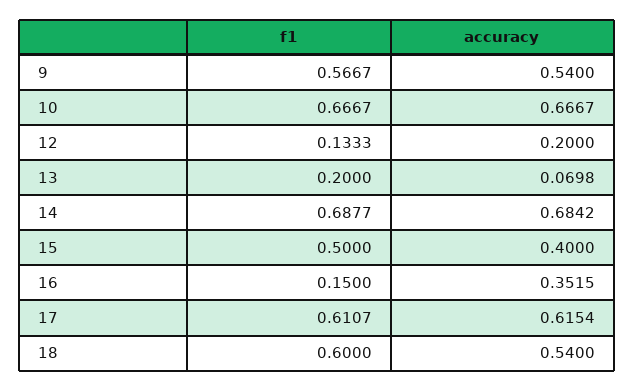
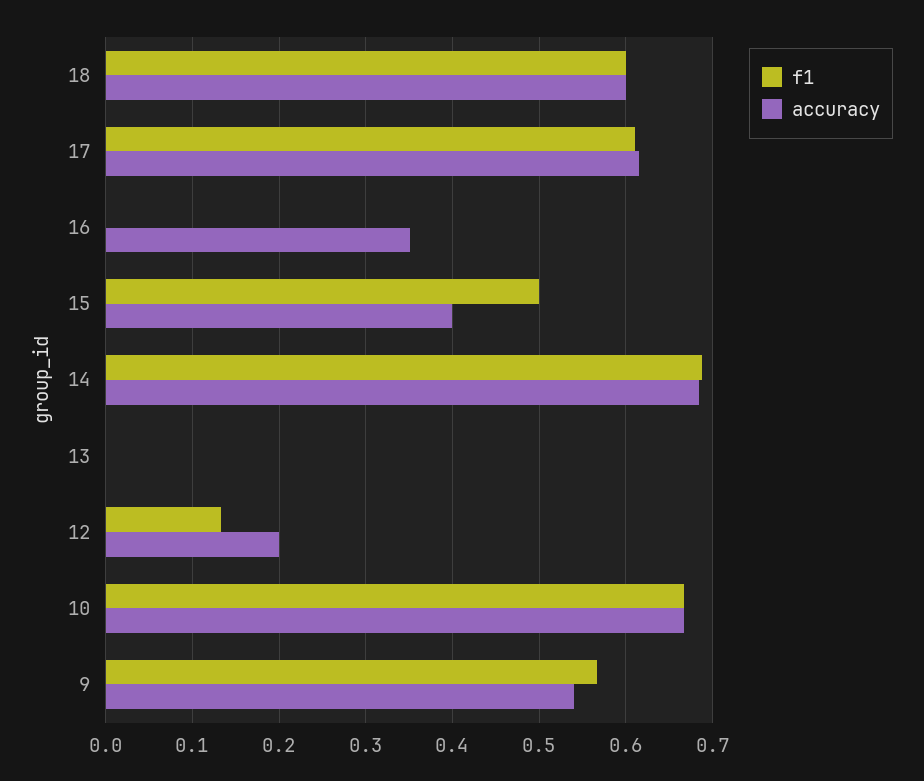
  {
    "f1": {
      "9": 0.5667,
      "10": 0.6667,
      "12": 0.1333,
-     "13": 0.2,
+     "13": 0,
      "14": 0.6877,
      "15": 0.5,
-     "16": 0.15,
+     "16": 0,
      "17": 0.6107,
      "18": 0.6
    },
    "accuracy": {
      "9": 0.54,
      "10": 0.6667,
      "12": 0.2,
-     "13": 0.0698,
+     "13": 0,
      "14": 0.6842,
      "15": 0.4,
      "16": 0.3515,
      "17": 0.6154,
-     "18": 0.54
+     "18": 0.6
    }
  }

